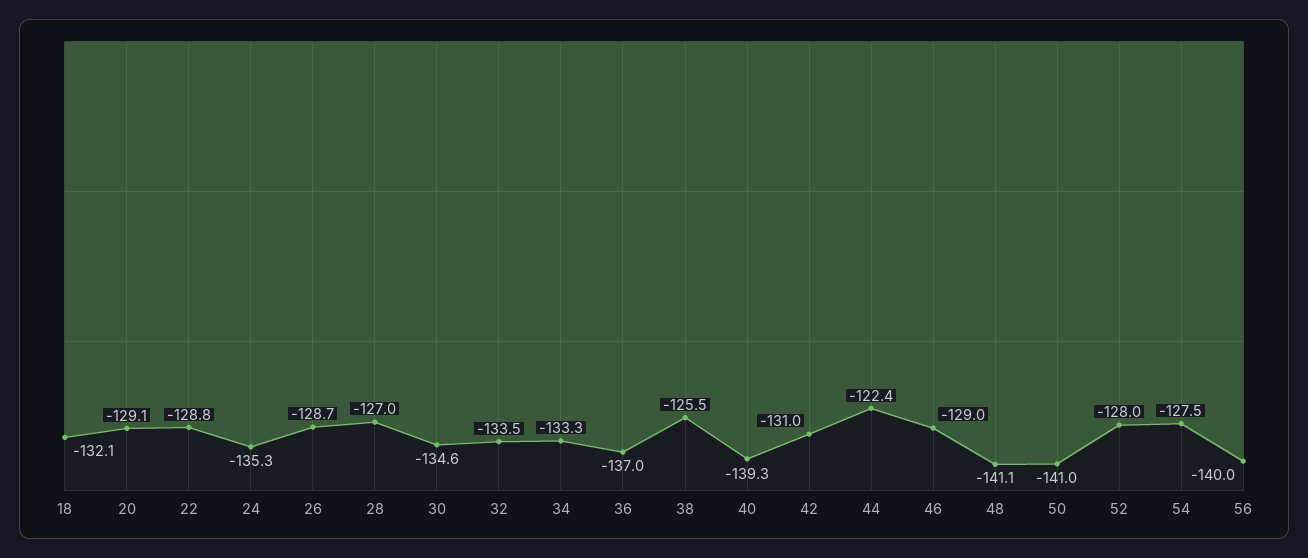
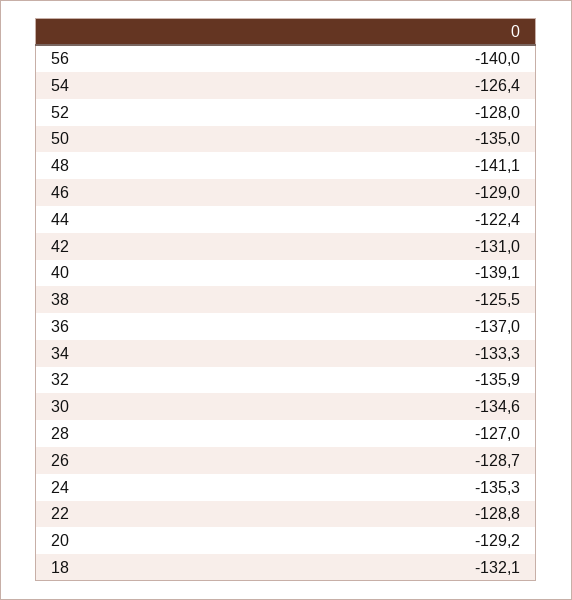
  {
    "18": -132.1,
-   "20": -129.1,
+   "20": -129.2,
    "22": -128.8,
    "24": -135.3,
    "26": -128.7,
    "28": -127,
    "30": -134.6,
-   "32": -133.5,
+   "32": -135.9,
    "34": -133.3,
    "36": -137,
    "38": -125.5,
-   "40": -139.3,
+   "40": -139.1,
    "42": -131,
    "44": -122.4,
    "46": -129,
    "48": -141.1,
-   "50": -141,
+   "50": -135,
    "52": -128,
-   "54": -127.5,
+   "54": -126.4,
    "56": -140
  }

